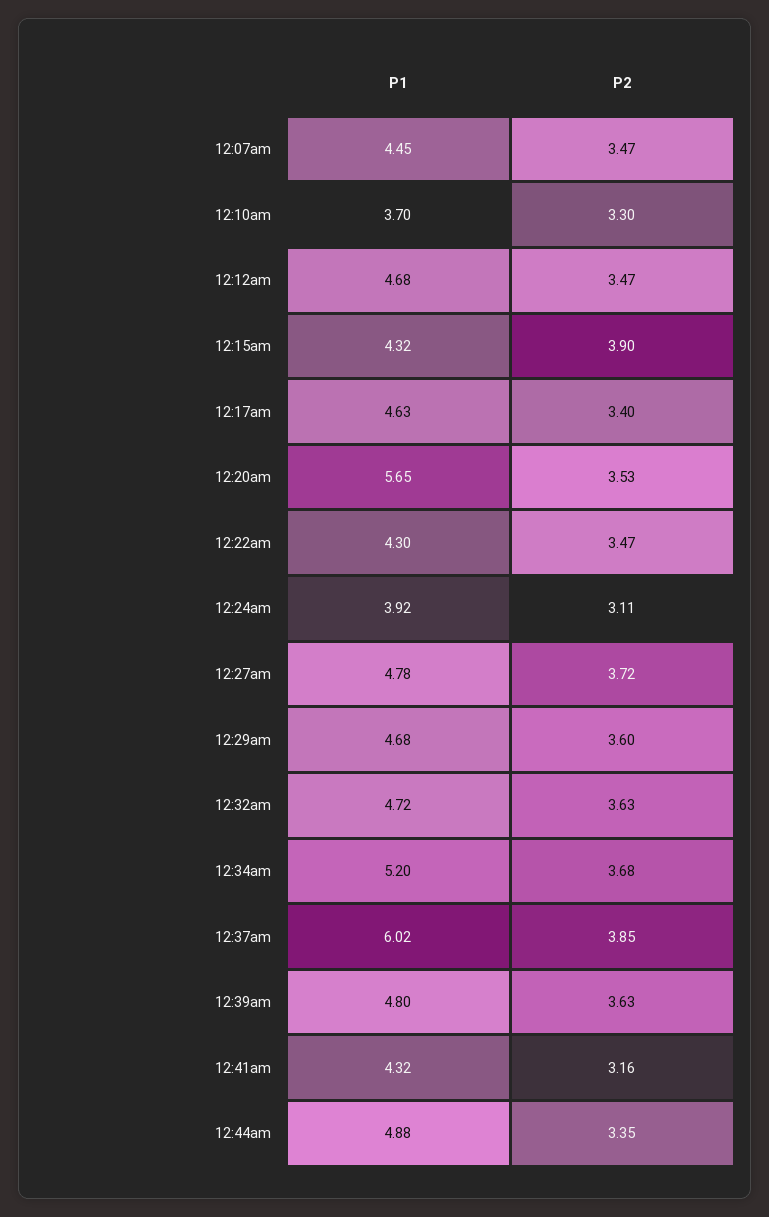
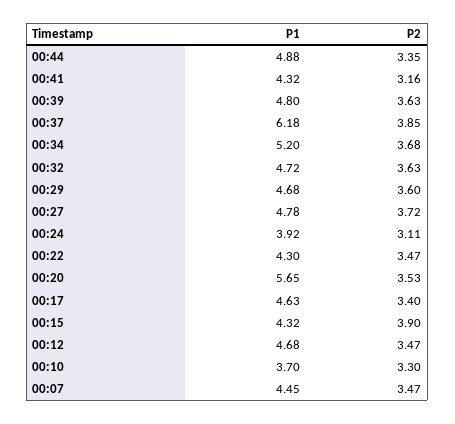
  {
    "P1": {
      "12:07am": 4.45,
      "12:10am": 3.7,
      "12:12am": 4.68,
      "12:15am": 4.32,
      "12:17am": 4.63,
      "12:20am": 5.65,
      "12:22am": 4.3,
      "12:24am": 3.92,
      "12:27am": 4.78,
      "12:29am": 4.68,
      "12:32am": 4.72,
      "12:34am": 5.2,
-     "12:37am": 6.02,
+     "12:37am": 6.18,
      "12:39am": 4.8,
      "12:41am": 4.32,
      "12:44am": 4.88
    },
    "P2": {
      "12:07am": 3.47,
      "12:10am": 3.3,
      "12:12am": 3.47,
      "12:15am": 3.9,
      "12:17am": 3.4,
      "12:20am": 3.53,
      "12:22am": 3.47,
      "12:24am": 3.11,
      "12:27am": 3.72,
      "12:29am": 3.6,
      "12:32am": 3.63,
      "12:34am": 3.68,
      "12:37am": 3.85,
      "12:39am": 3.63,
      "12:41am": 3.16,
      "12:44am": 3.35
    }
  }

